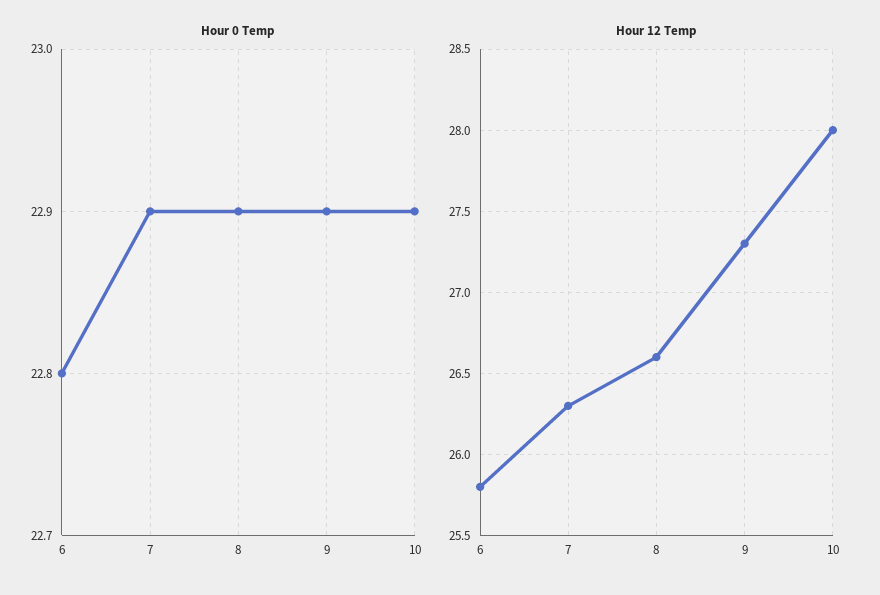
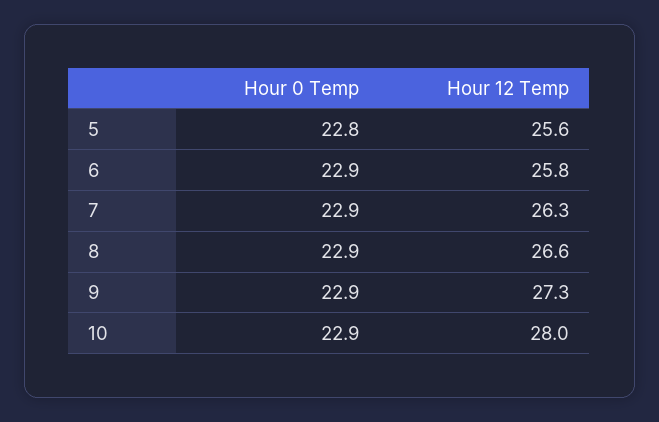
  {
    "Hour 0 Temp": {
-     "6": 22.8,
+     "6": 22.9,
      "7": 22.9,
      "8": 22.9,
      "9": 22.9,
-     "10": 22.9
+     "10": 22.9,
+     "5": 22.8
    },
    "Hour 12 Temp": {
      "6": 25.8,
      "7": 26.3,
      "8": 26.6,
      "9": 27.3,
-     "10": 28
+     "10": 28,
+     "5": 25.6
    }
  }

